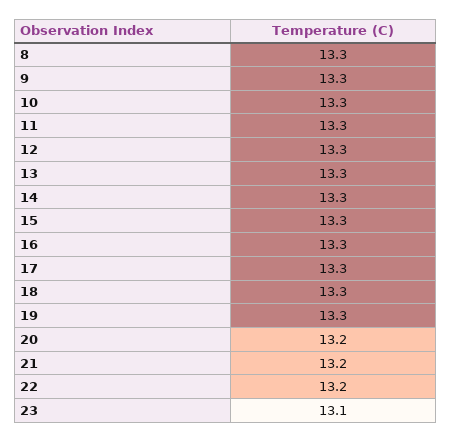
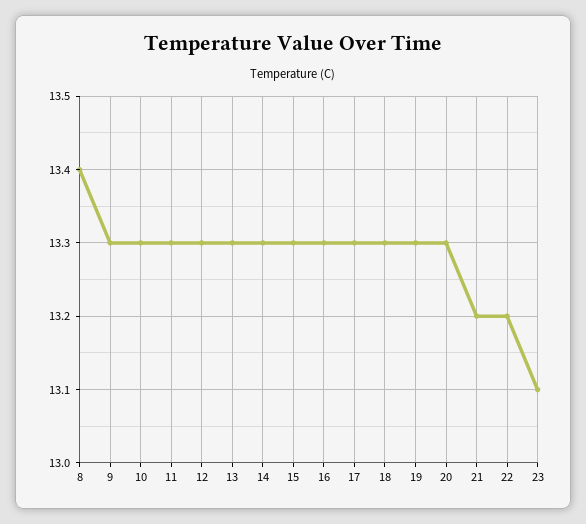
  {
-   "8": 13.3,
+   "8": 13.4,
    "9": 13.3,
    "10": 13.3,
    "11": 13.3,
    "12": 13.3,
    "13": 13.3,
    "14": 13.3,
    "15": 13.3,
    "16": 13.3,
    "17": 13.3,
    "18": 13.3,
    "19": 13.3,
-   "20": 13.2,
+   "20": 13.3,
    "21": 13.2,
    "22": 13.2,
    "23": 13.1
  }

